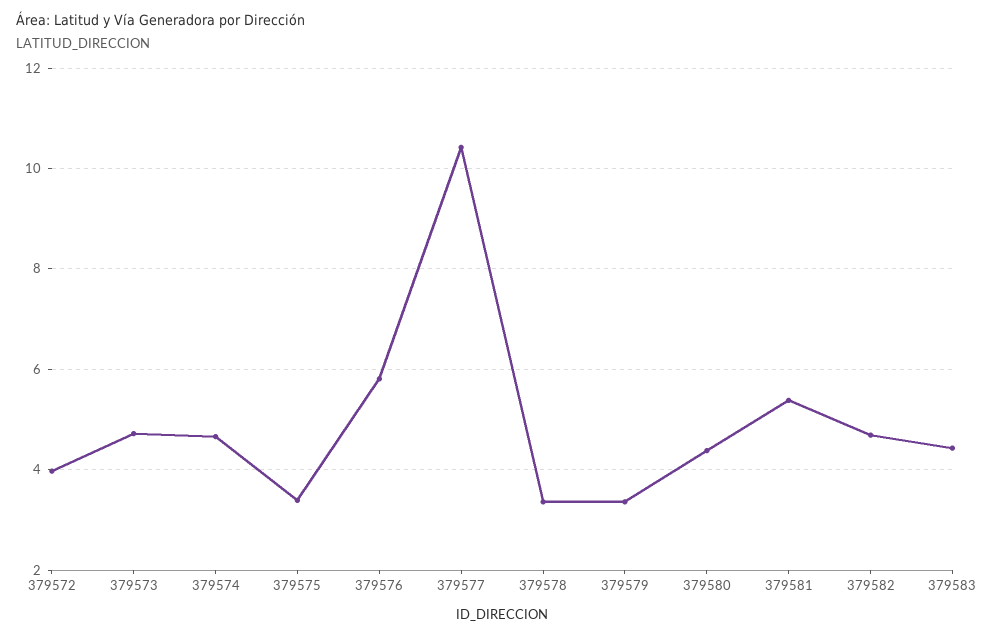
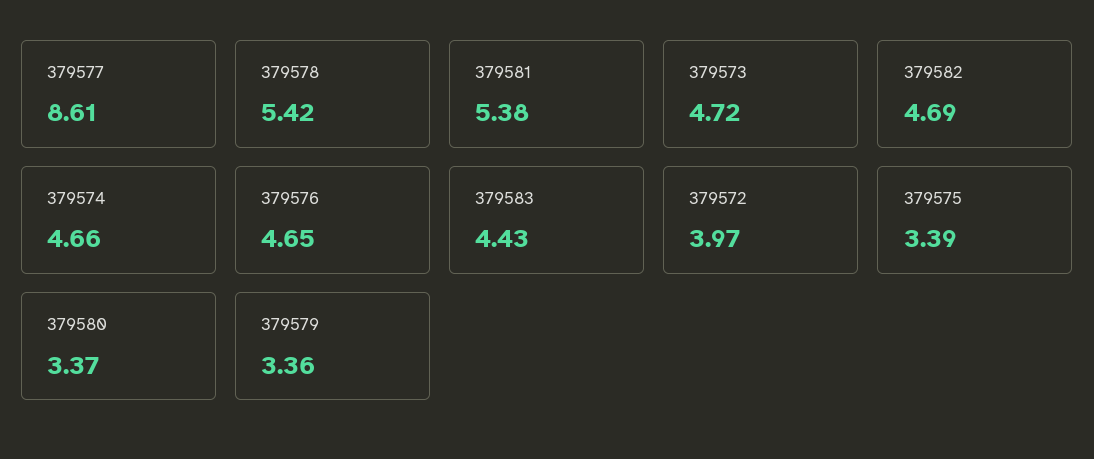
  {
    "379572": 3.97,
    "379573": 4.72,
    "379574": 4.66,
    "379575": 3.39,
-   "379576": 5.8,
+   "379576": 4.65,
-   "379577": 10.4,
+   "379577": 8.61,
-   "379578": 3.4,
+   "379578": 5.42,
    "379579": 3.36,
-   "379580": 4.4,
+   "379580": 3.37,
    "379581": 5.38,
    "379582": 4.69,
    "379583": 4.43
  }

